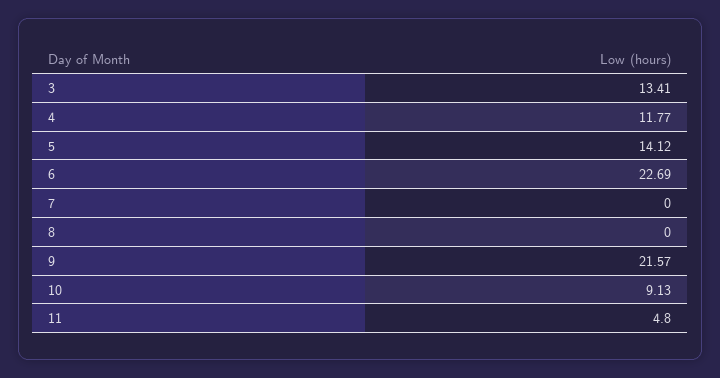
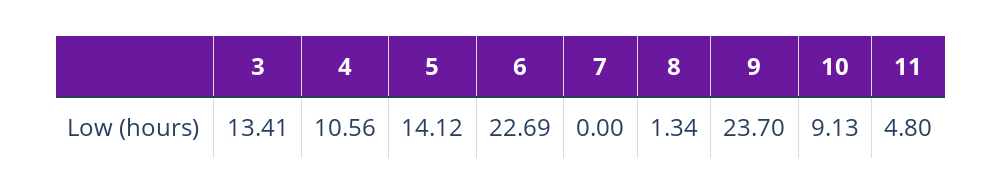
  {
    "3": 13.41,
-   "4": 11.77,
+   "4": 10.56,
    "5": 14.12,
    "6": 22.69,
    "7": 0,
-   "8": 0,
+   "8": 1.34,
-   "9": 21.57,
+   "9": 23.7,
    "10": 9.13,
    "11": 4.8
  }

